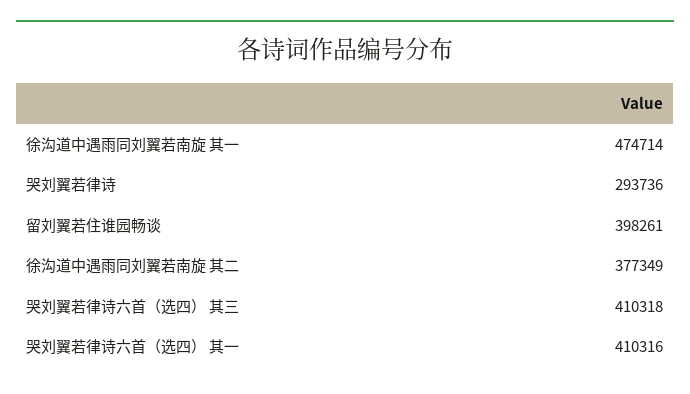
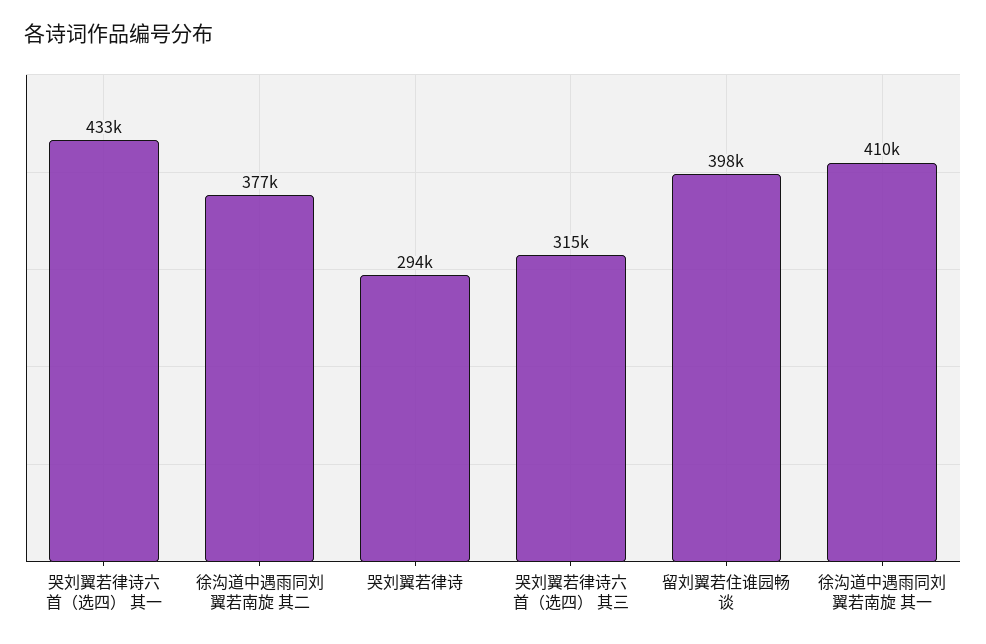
  {
-   "徐沟道中遇雨同刘翼若南旋 其一": 474714,
+   "徐沟道中遇雨同刘翼若南旋 其一": 410000,
    "哭刘翼若律诗": 293736,
    "留刘翼若住谁园畅谈": 398261,
    "徐沟道中遇雨同刘翼若南旋 其二": 377349,
-   "哭刘翼若律诗六首（选四） 其三": 410318,
+   "哭刘翼若律诗六首（选四） 其三": 315000,
-   "哭刘翼若律诗六首（选四） 其一": 410316
+   "哭刘翼若律诗六首（选四） 其一": 433000
  }

